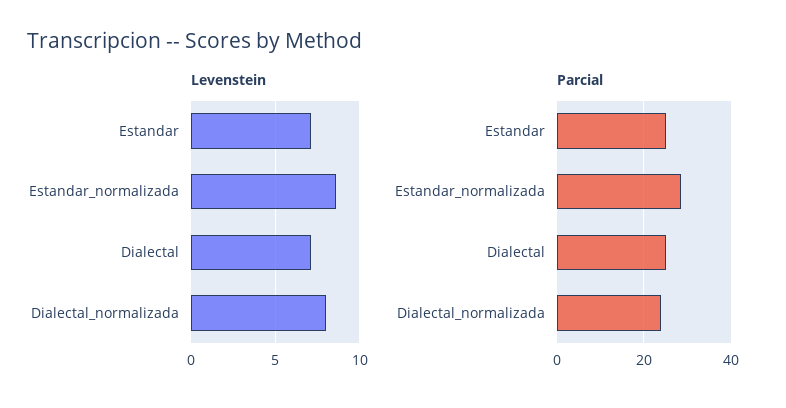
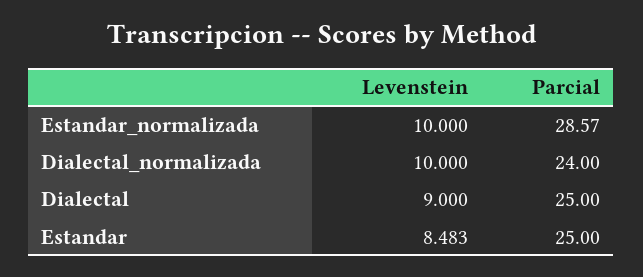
  {
    "Levenstein": {
-     "Estandar": 7,
+     "Estandar": 8.483,
-     "Estandar_normalizada": 8.5,
+     "Estandar_normalizada": 10,
-     "Dialectal": 7,
+     "Dialectal": 9,
-     "Dialectal_normalizada": 8
+     "Dialectal_normalizada": 10
    },
    "Parcial": {
      "Estandar": 25,
      "Estandar_normalizada": 28.57,
      "Dialectal": 25,
      "Dialectal_normalizada": 24
    }
  }

